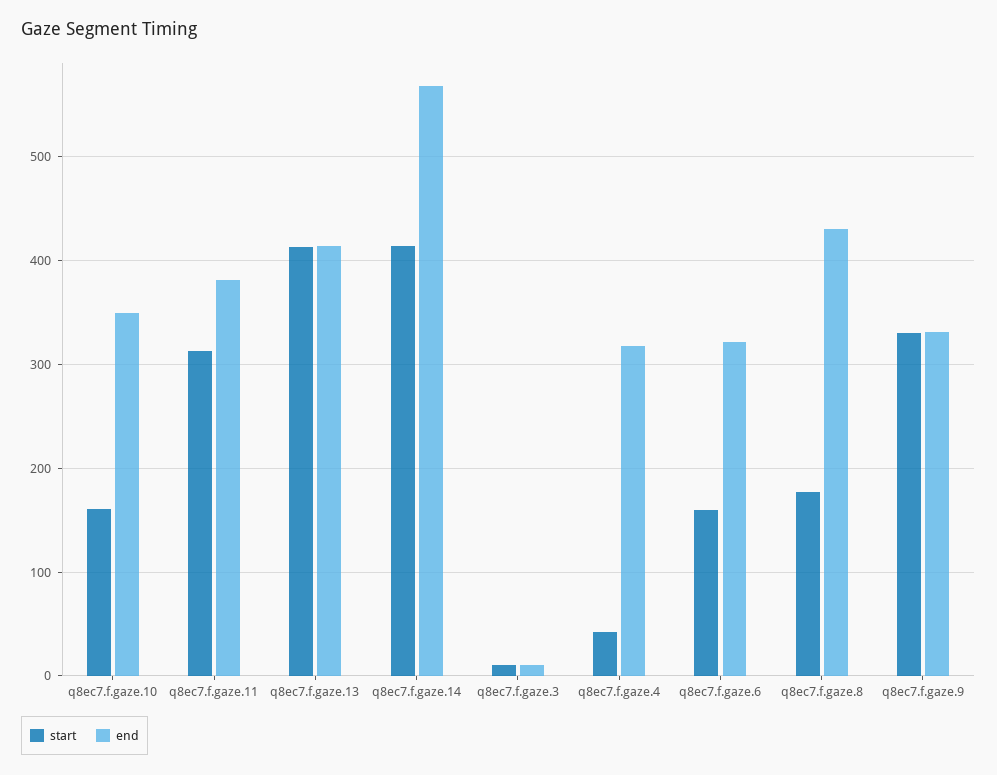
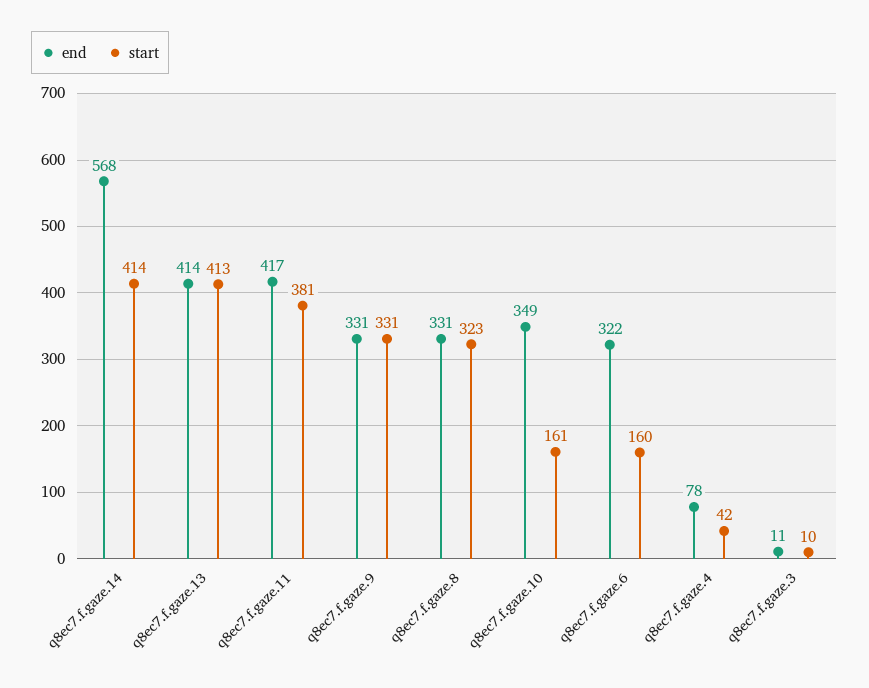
  {
    "start": {
      "q8ec7.f.gaze.10": 161,
-     "q8ec7.f.gaze.11": 310,
+     "q8ec7.f.gaze.11": 381,
      "q8ec7.f.gaze.13": 413,
      "q8ec7.f.gaze.14": 414,
      "q8ec7.f.gaze.3": 10,
      "q8ec7.f.gaze.4": 42,
      "q8ec7.f.gaze.6": 160,
-     "q8ec7.f.gaze.8": 180,
+     "q8ec7.f.gaze.8": 323,
      "q8ec7.f.gaze.9": 331
    },
    "end": {
      "q8ec7.f.gaze.10": 349,
-     "q8ec7.f.gaze.11": 380,
+     "q8ec7.f.gaze.11": 417,
      "q8ec7.f.gaze.13": 414,
      "q8ec7.f.gaze.14": 568,
      "q8ec7.f.gaze.3": 11,
-     "q8ec7.f.gaze.4": 320,
+     "q8ec7.f.gaze.4": 78,
      "q8ec7.f.gaze.6": 322,
-     "q8ec7.f.gaze.8": 430,
+     "q8ec7.f.gaze.8": 331,
      "q8ec7.f.gaze.9": 331
    }
  }

